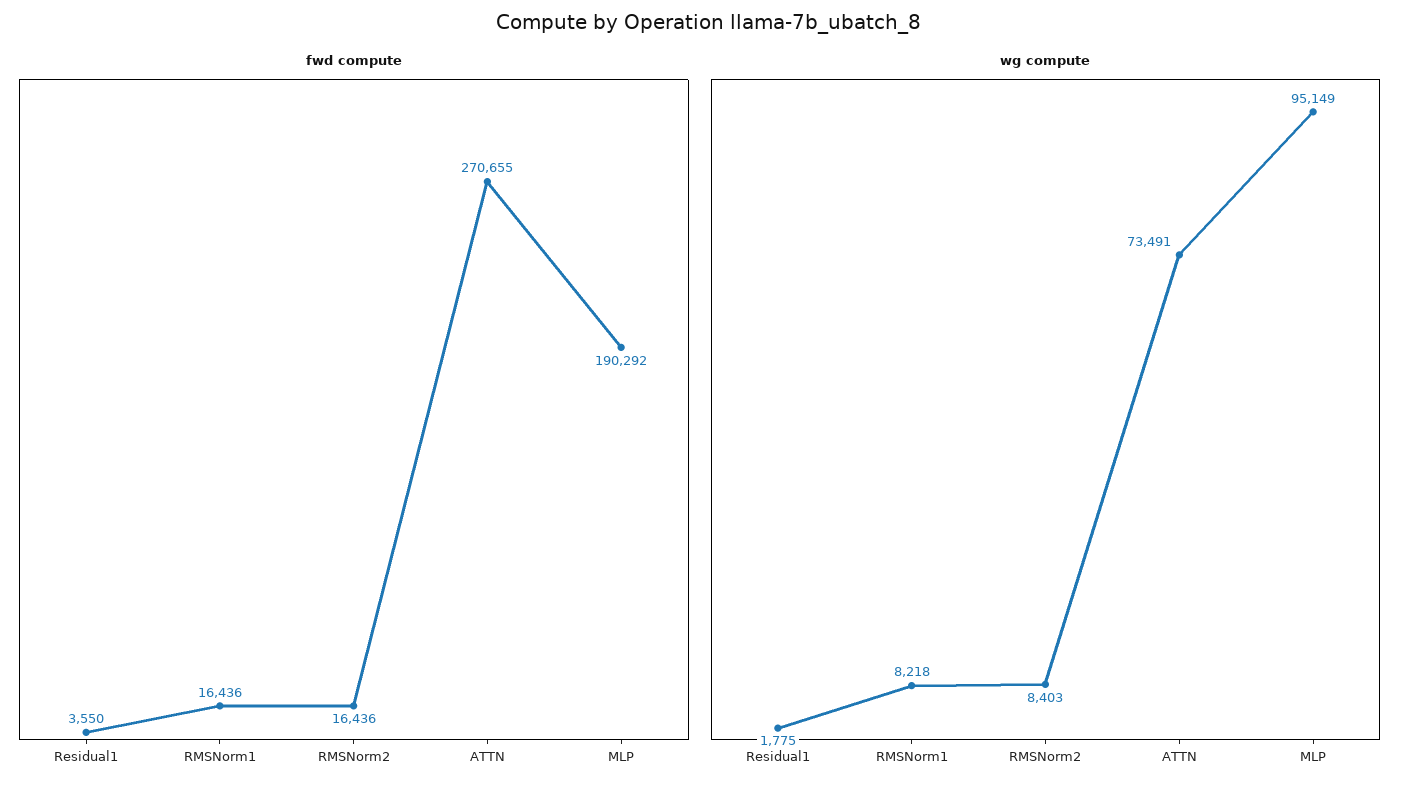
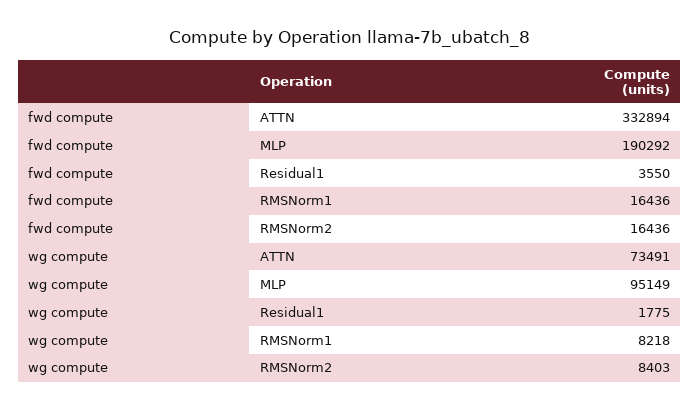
  {
    "fwd compute": {
      "Residual1": 3550,
      "RMSNorm1": 16436,
      "RMSNorm2": 16436,
-     "ATTN": 270655,
+     "ATTN": 332894,
      "MLP": 190292
    },
    "wg compute": {
      "Residual1": 1775,
      "RMSNorm1": 8218,
      "RMSNorm2": 8403,
      "ATTN": 73491,
      "MLP": 95149
    }
  }

